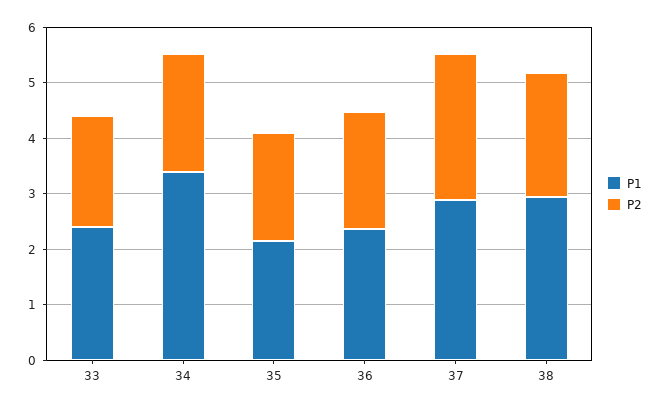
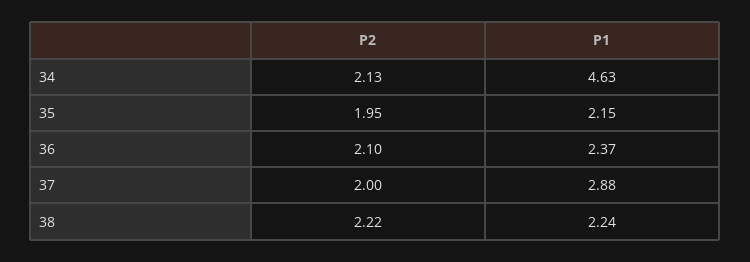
  {
    "P1": {
-     "33": 2.4,
-     "34": 3.4,
+     "34": 4.63,
      "35": 2.15,
      "36": 2.37,
      "37": 2.88,
-     "38": 3
+     "38": 2.24
    },
    "P2": {
-     "33": 2,
      "34": 2.13,
      "35": 1.95,
      "36": 2.1,
-     "37": 2.6,
+     "37": 2,
      "38": 2.22
    }
  }

